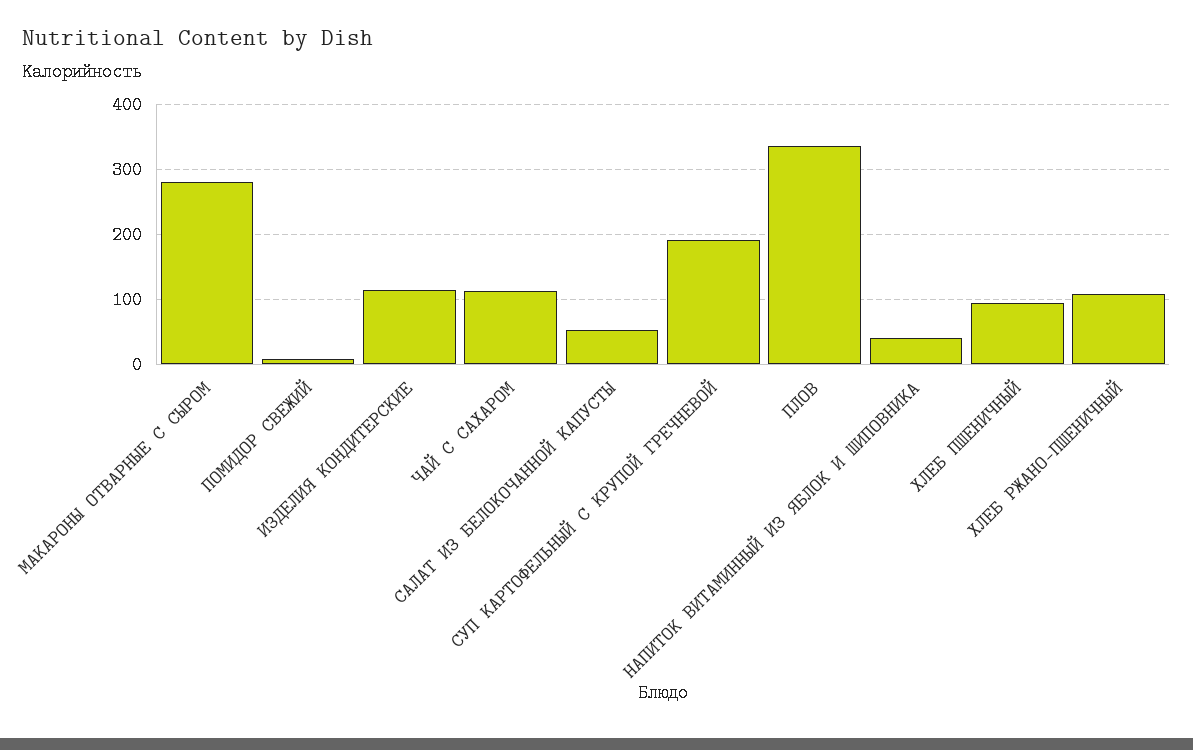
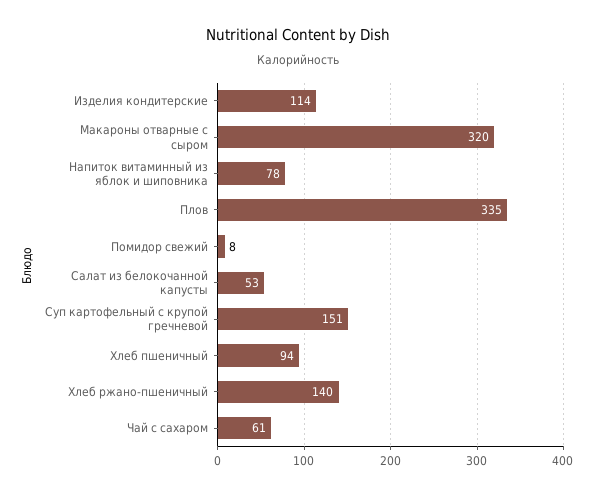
  {
-   "МАКАРОНЫ ОТВАРНЫЕ С СЫРОМ": 280,
+   "МАКАРОНЫ ОТВАРНЫЕ С СЫРОМ": 320,
    "ПОМИДОР СВЕЖИЙ": 8,
    "ИЗДЕЛИЯ КОНДИТЕРСКИЕ": 114,
-   "ЧАЙ С САХАРОМ": 110,
+   "ЧАЙ С САХАРОМ": 61,
    "САЛАТ ИЗ БЕЛОКОЧАННОЙ КАПУСТЫ": 53,
-   "СУП КАРТОФЕЛЬНЫЙ С КРУПОЙ ГРЕЧНЕВОЙ": 190,
+   "СУП КАРТОФЕЛЬНЫЙ С КРУПОЙ ГРЕЧНЕВОЙ": 151,
    "ПЛОВ": 335,
-   "НАПИТОК ВИТАМИННЫЙ ИЗ ЯБЛОК И ШИПОВНИКА": 40,
+   "НАПИТОК ВИТАМИННЫЙ ИЗ ЯБЛОК И ШИПОВНИКА": 78,
    "ХЛЕБ ПШЕНИЧНЫЙ": 94,
-   "ХЛЕБ РЖАНО-ПШЕНИЧНЫЙ": 110
+   "ХЛЕБ РЖАНО-ПШЕНИЧНЫЙ": 140
  }

